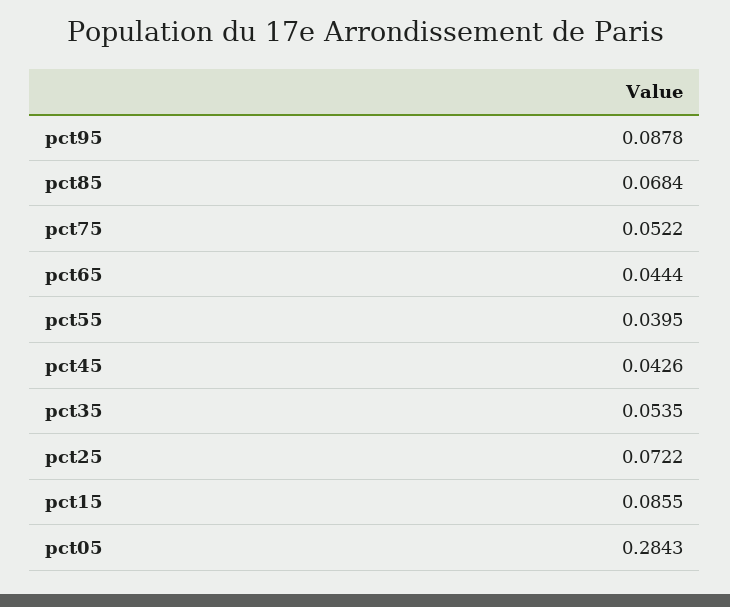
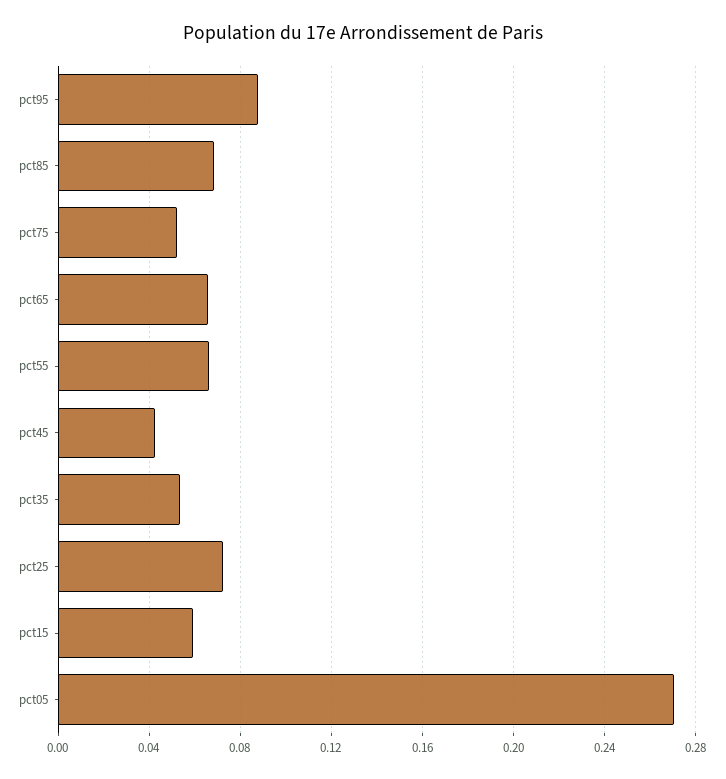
  {
    "pct95": 0.0878,
    "pct85": 0.0684,
    "pct75": 0.0522,
-   "pct65": 0.0444,
+   "pct65": 0.065,
-   "pct55": 0.0395,
+   "pct55": 0.065,
    "pct45": 0.0426,
    "pct35": 0.0535,
    "pct25": 0.0722,
-   "pct15": 0.0855,
+   "pct15": 0.06,
-   "pct05": 0.2843
+   "pct05": 0.27
  }

